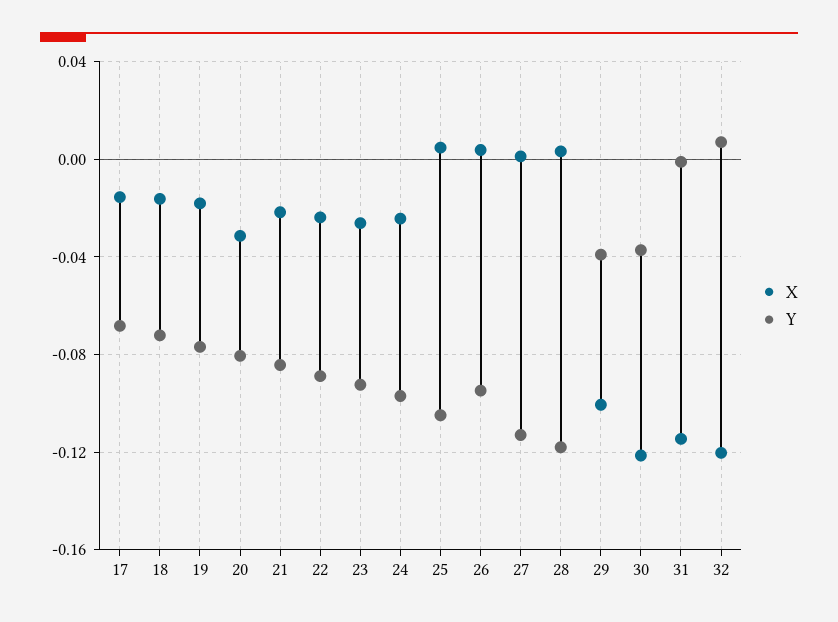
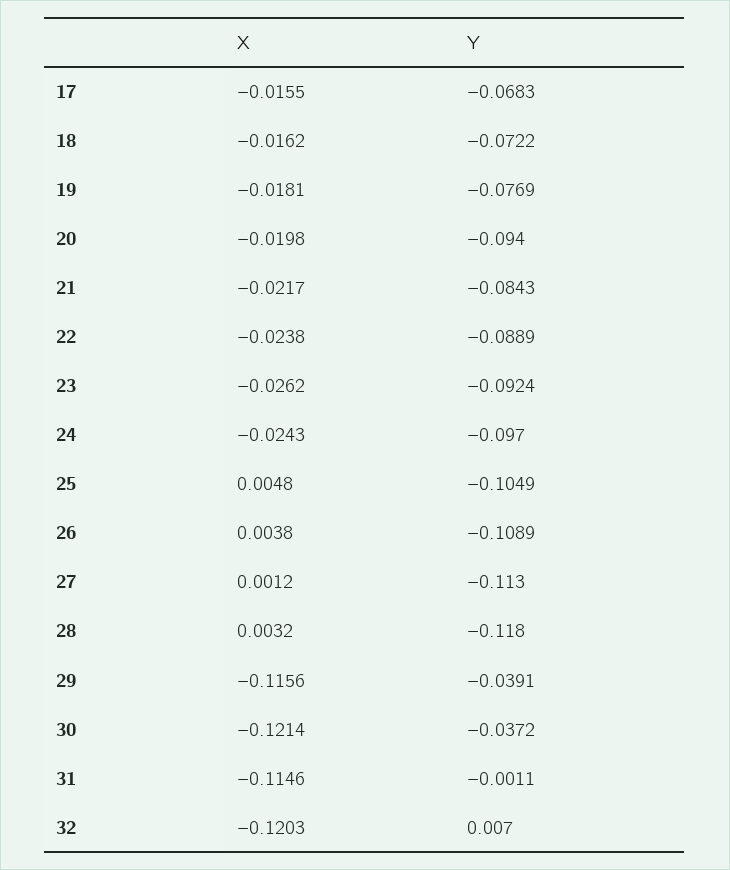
  {
    "X": {
      "17": -0.0155,
      "18": -0.0162,
      "19": -0.0181,
-     "20": -0.03,
+     "20": -0.0198,
      "21": -0.0217,
      "22": -0.0238,
      "23": -0.0262,
      "24": -0.0243,
      "25": 0.0048,
      "26": 0.0038,
      "27": 0.0012,
      "28": 0.0032,
-     "29": -0.1,
+     "29": -0.1156,
      "30": -0.1214,
      "31": -0.1146,
      "32": -0.1203
    },
    "Y": {
      "17": -0.0683,
      "18": -0.0722,
      "19": -0.0769,
-     "20": -0.08,
+     "20": -0.094,
      "21": -0.0843,
      "22": -0.0889,
      "23": -0.0924,
      "24": -0.097,
      "25": -0.1049,
-     "26": -0.095,
+     "26": -0.1089,
      "27": -0.113,
      "28": -0.118,
      "29": -0.0391,
      "30": -0.0372,
      "31": -0.0011,
      "32": 0.007
    }
  }

